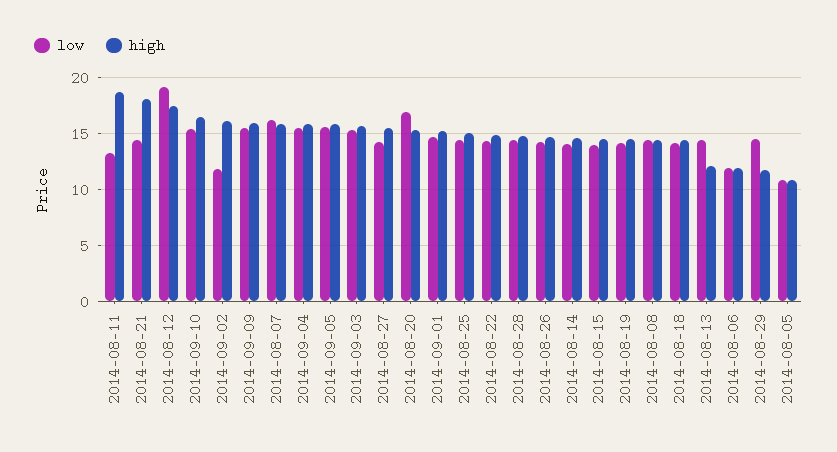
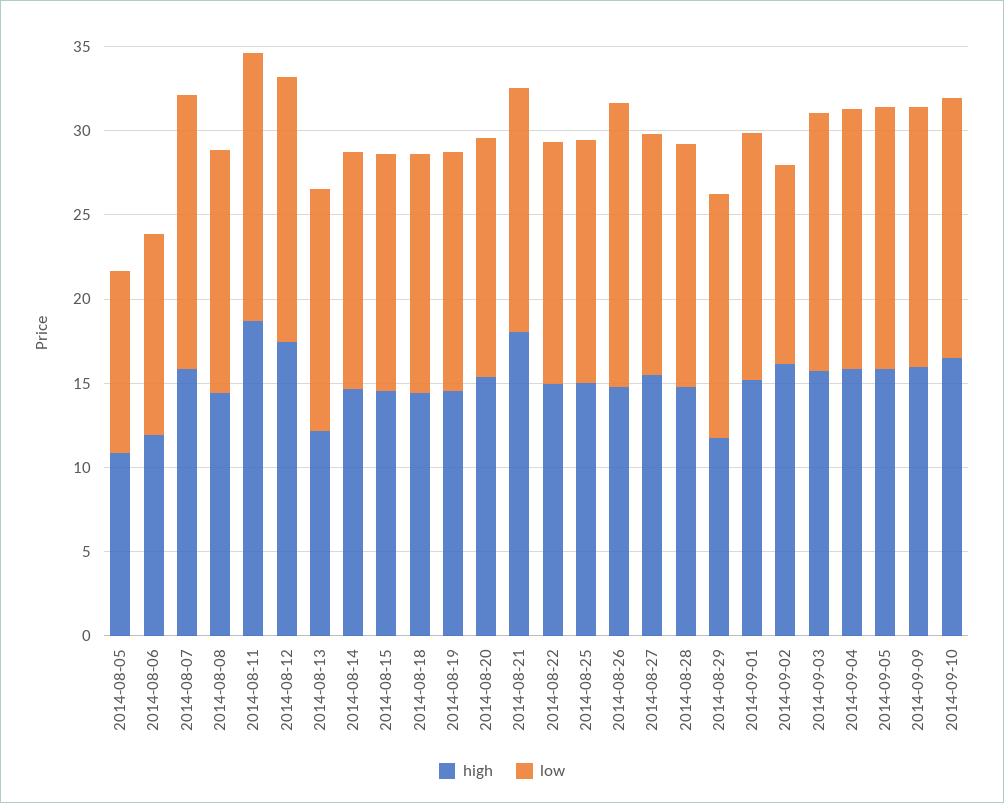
  {
    "low": {
-     "2014-08-11": 13,
+     "2014-08-11": 16,
      "2014-08-21": 14,
-     "2014-08-12": 19,
+     "2014-08-12": 16,
      "2014-09-10": 15,
      "2014-09-02": 12,
      "2014-09-09": 15,
      "2014-08-07": 16,
      "2014-09-04": 15,
      "2014-09-05": 16,
      "2014-09-03": 15,
      "2014-08-27": 14,
-     "2014-08-20": 17,
+     "2014-08-20": 14,
      "2014-09-01": 15,
      "2014-08-25": 14,
      "2014-08-22": 14,
      "2014-08-28": 14,
-     "2014-08-26": 14,
+     "2014-08-26": 17,
      "2014-08-14": 14,
      "2014-08-15": 14,
      "2014-08-19": 14,
      "2014-08-08": 14,
      "2014-08-18": 14,
      "2014-08-13": 14,
      "2014-08-06": 12,
      "2014-08-29": 15,
      "2014-08-05": 11
    },
    "high": {
      "2014-08-11": 19,
      "2014-08-21": 18,
      "2014-08-12": 17,
      "2014-09-10": 17,
      "2014-09-02": 16,
      "2014-09-09": 16,
      "2014-08-07": 16,
      "2014-09-04": 16,
      "2014-09-05": 16,
      "2014-09-03": 16,
      "2014-08-27": 15,
      "2014-08-20": 15,
      "2014-09-01": 15,
      "2014-08-25": 15,
      "2014-08-22": 15,
      "2014-08-28": 15,
      "2014-08-26": 15,
      "2014-08-14": 15,
      "2014-08-15": 15,
      "2014-08-19": 15,
      "2014-08-08": 14,
      "2014-08-18": 14,
      "2014-08-13": 12,
      "2014-08-06": 12,
      "2014-08-29": 12,
      "2014-08-05": 11
    }
  }

